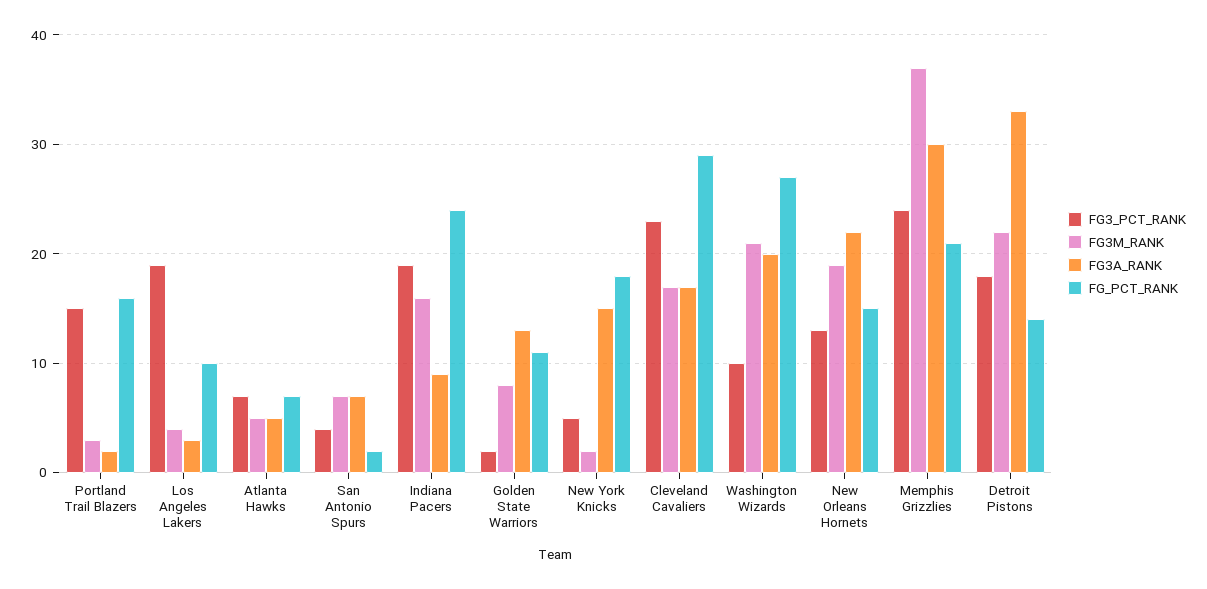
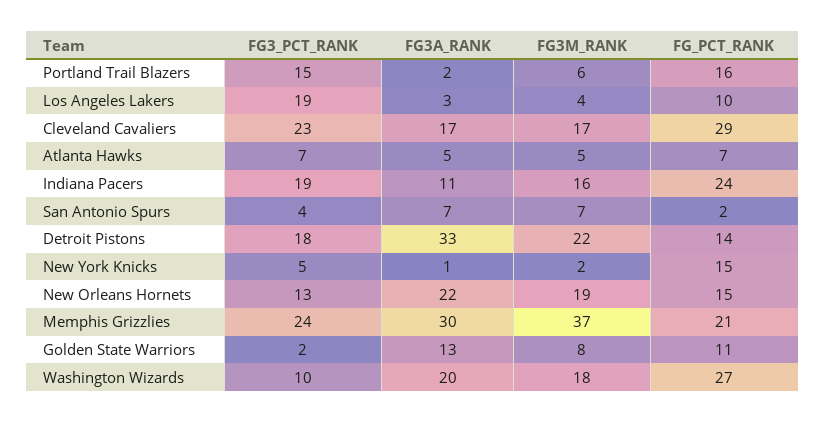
  {
    "FG3_PCT_RANK": {
      "Portland Trail Blazers": 15,
      "Los Angeles Lakers": 19,
      "Atlanta Hawks": 7,
      "San Antonio Spurs": 4,
      "Indiana Pacers": 19,
      "Golden State Warriors": 2,
      "New York Knicks": 5,
      "Cleveland Cavaliers": 23,
      "Washington Wizards": 10,
      "New Orleans Hornets": 13,
      "Memphis Grizzlies": 24,
      "Detroit Pistons": 18
    },
    "FG3M_RANK": {
-     "Portland Trail Blazers": 3,
+     "Portland Trail Blazers": 6,
      "Los Angeles Lakers": 4,
      "Atlanta Hawks": 5,
      "San Antonio Spurs": 7,
      "Indiana Pacers": 16,
      "Golden State Warriors": 8,
      "New York Knicks": 2,
      "Cleveland Cavaliers": 17,
-     "Washington Wizards": 21,
+     "Washington Wizards": 18,
      "New Orleans Hornets": 19,
      "Memphis Grizzlies": 37,
      "Detroit Pistons": 22
    },
    "FG3A_RANK": {
      "Portland Trail Blazers": 2,
      "Los Angeles Lakers": 3,
      "Atlanta Hawks": 5,
      "San Antonio Spurs": 7,
-     "Indiana Pacers": 9,
+     "Indiana Pacers": 11,
      "Golden State Warriors": 13,
-     "New York Knicks": 15,
+     "New York Knicks": 1,
      "Cleveland Cavaliers": 17,
      "Washington Wizards": 20,
      "New Orleans Hornets": 22,
      "Memphis Grizzlies": 30,
      "Detroit Pistons": 33
    },
    "FG_PCT_RANK": {
      "Portland Trail Blazers": 16,
      "Los Angeles Lakers": 10,
      "Atlanta Hawks": 7,
      "San Antonio Spurs": 2,
      "Indiana Pacers": 24,
      "Golden State Warriors": 11,
-     "New York Knicks": 18,
+     "New York Knicks": 15,
      "Cleveland Cavaliers": 29,
      "Washington Wizards": 27,
      "New Orleans Hornets": 15,
      "Memphis Grizzlies": 21,
      "Detroit Pistons": 14
    }
  }

